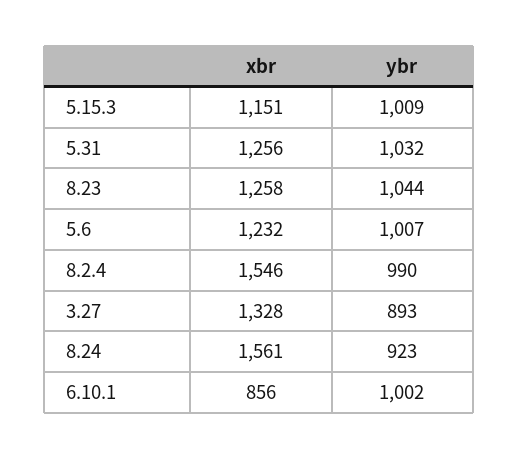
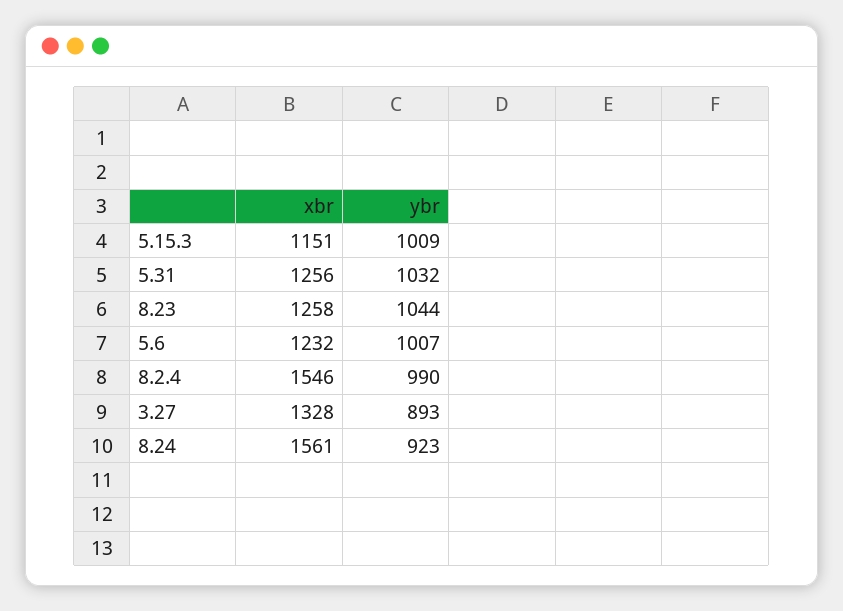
  {
    "xbr": {
      "5.15.3": 1151,
      "5.31": 1256,
      "8.23": 1258,
      "5.6": 1232,
      "8.2.4": 1546,
      "3.27": 1328,
-     "8.24": 1561,
+     "8.24": 1561
-     "6.10.1": 856
    },
    "ybr": {
      "5.15.3": 1009,
      "5.31": 1032,
      "8.23": 1044,
      "5.6": 1007,
      "8.2.4": 990,
      "3.27": 893,
-     "8.24": 923,
+     "8.24": 923
-     "6.10.1": 1002
    }
  }

